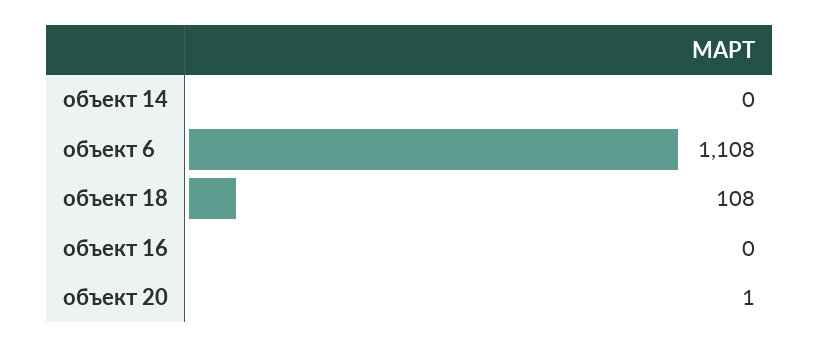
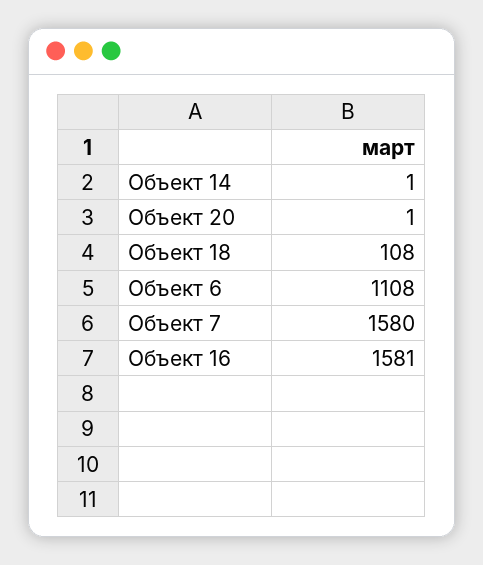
  {
-   "объект 14": 0,
+   "объект 14": 1,
    "объект 6": 1108,
    "объект 18": 108,
-   "объект 16": 0,
+   "объект 16": 1581,
-   "объект 20": 1
+   "объект 20": 1,
+   "Объект 7": 1580
  }

